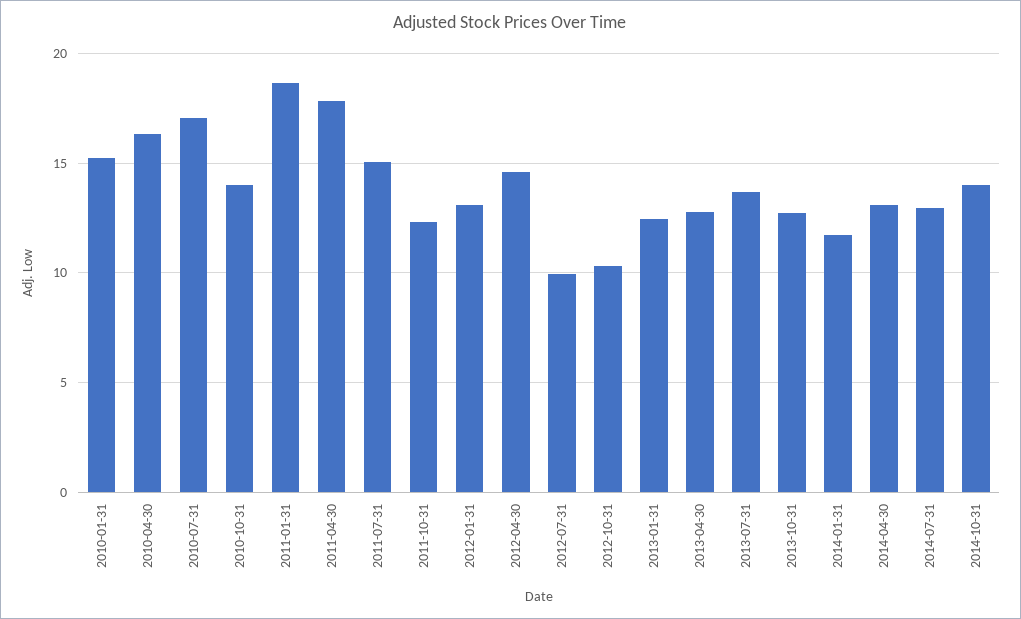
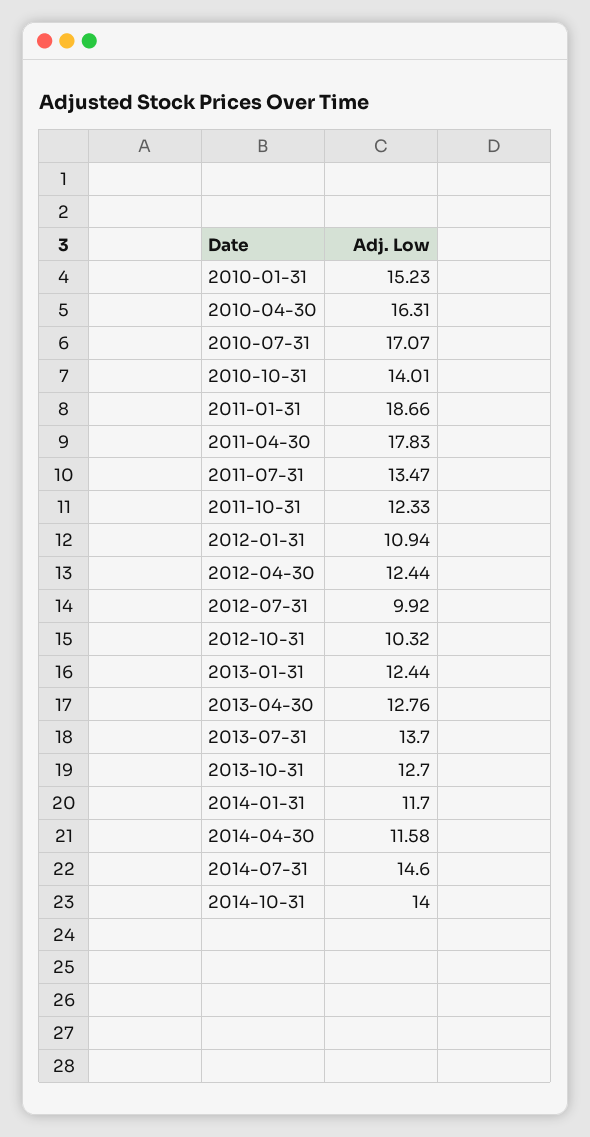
  {
    "2010-01-31": 15.23,
    "2010-04-30": 16.31,
    "2010-07-31": 17.07,
    "2010-10-31": 14.01,
    "2011-01-31": 18.66,
    "2011-04-30": 17.83,
-   "2011-07-31": 15,
+   "2011-07-31": 13.47,
    "2011-10-31": 12.33,
-   "2012-01-31": 13,
+   "2012-01-31": 10.94,
-   "2012-04-30": 14.5,
+   "2012-04-30": 12.44,
    "2012-07-31": 9.92,
    "2012-10-31": 10.32,
    "2013-01-31": 12.44,
    "2013-04-30": 12.76,
    "2013-07-31": 13.7,
    "2013-10-31": 12.7,
    "2014-01-31": 11.7,
-   "2014-04-30": 13,
+   "2014-04-30": 11.58,
-   "2014-07-31": 13,
+   "2014-07-31": 14.6,
    "2014-10-31": 14
  }

